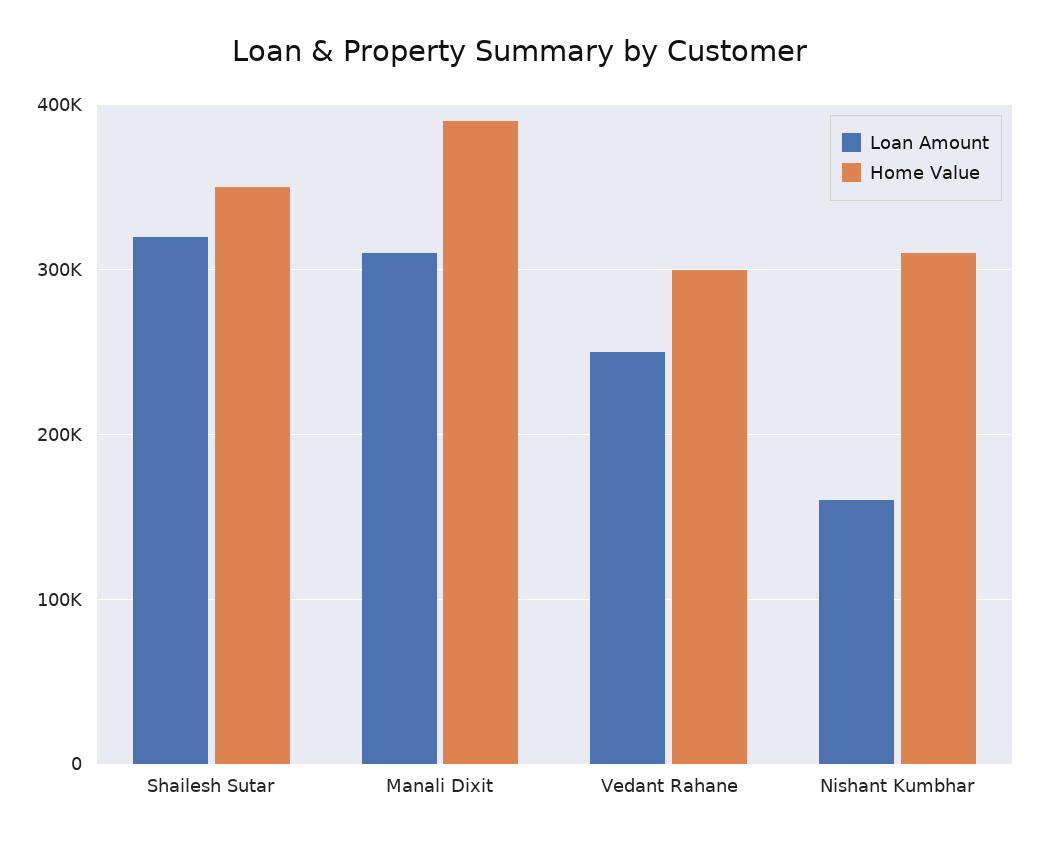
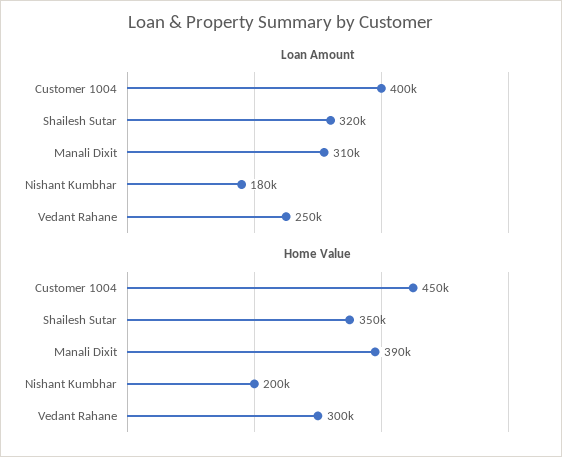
  {
    "Loan Amount": {
      "Shailesh Sutar": 320000,
      "Manali Dixit": 310000,
      "Vedant Rahane": 250000,
-     "Nishant Kumbhar": 160000
+     "Nishant Kumbhar": 180000,
+     "Customer 1004": 400000
    },
    "Home Value": {
      "Shailesh Sutar": 350000,
      "Manali Dixit": 390000,
      "Vedant Rahane": 300000,
-     "Nishant Kumbhar": 310000
+     "Nishant Kumbhar": 200000,
+     "Customer 1004": 450000
    }
  }

